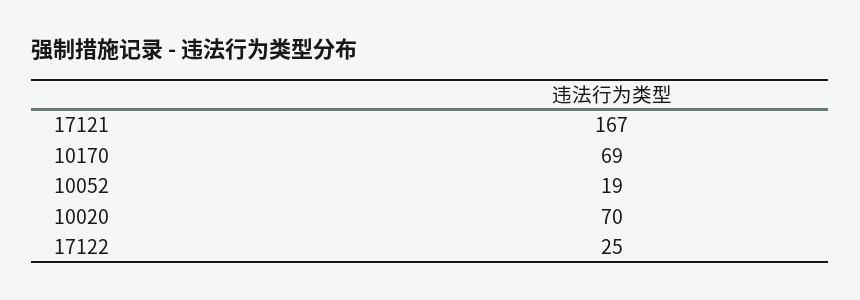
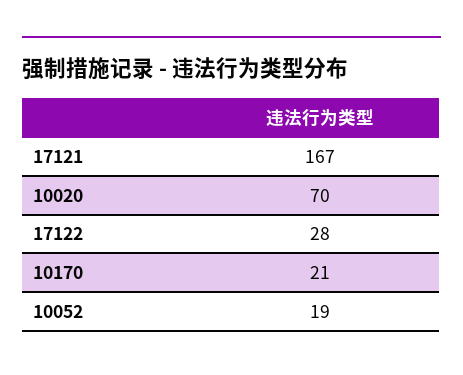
  {
    "17121": 167,
-   "10170": 69,
+   "10170": 21,
    "10052": 19,
    "10020": 70,
-   "17122": 25
+   "17122": 28
  }

